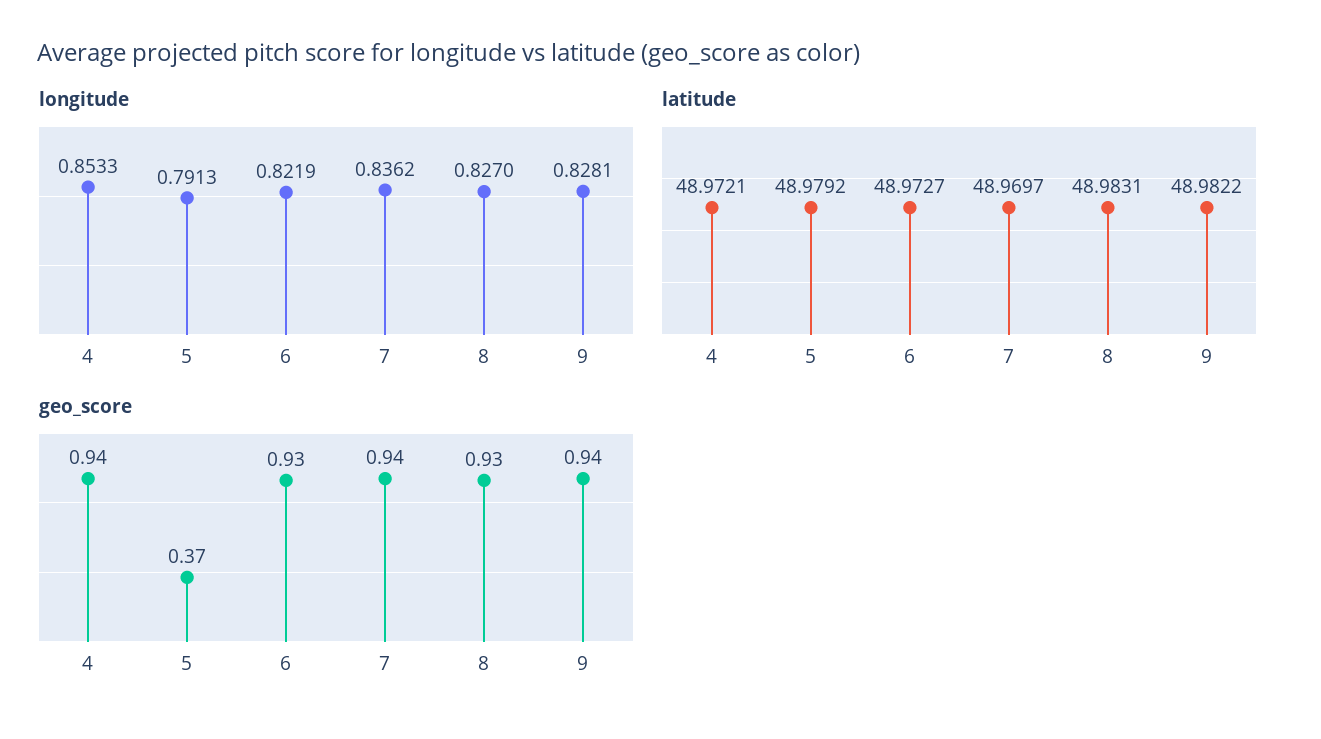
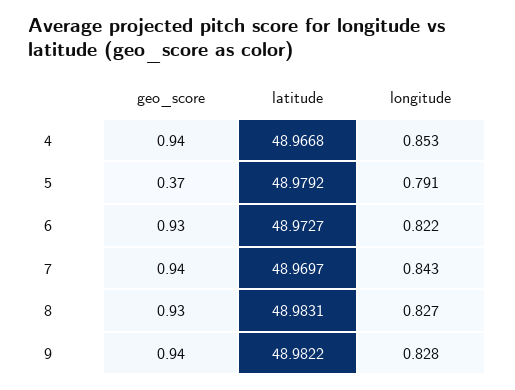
  {
    "longitude": {
      "4": 0.8533,
      "5": 0.7913,
      "6": 0.8219,
-     "7": 0.8362,
+     "7": 0.843,
      "8": 0.827,
      "9": 0.8281
    },
    "latitude": {
-     "4": 48.9721,
+     "4": 48.9668,
      "5": 48.9792,
      "6": 48.9727,
      "7": 48.9697,
      "8": 48.9831,
      "9": 48.9822
    },
    "geo_score": {
      "4": 0.94,
      "5": 0.37,
      "6": 0.93,
      "7": 0.94,
      "8": 0.93,
      "9": 0.94
    }
  }

